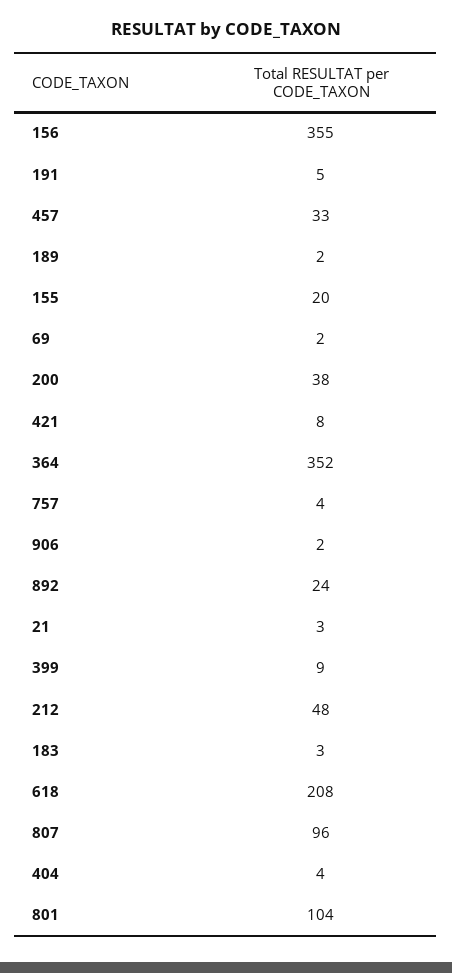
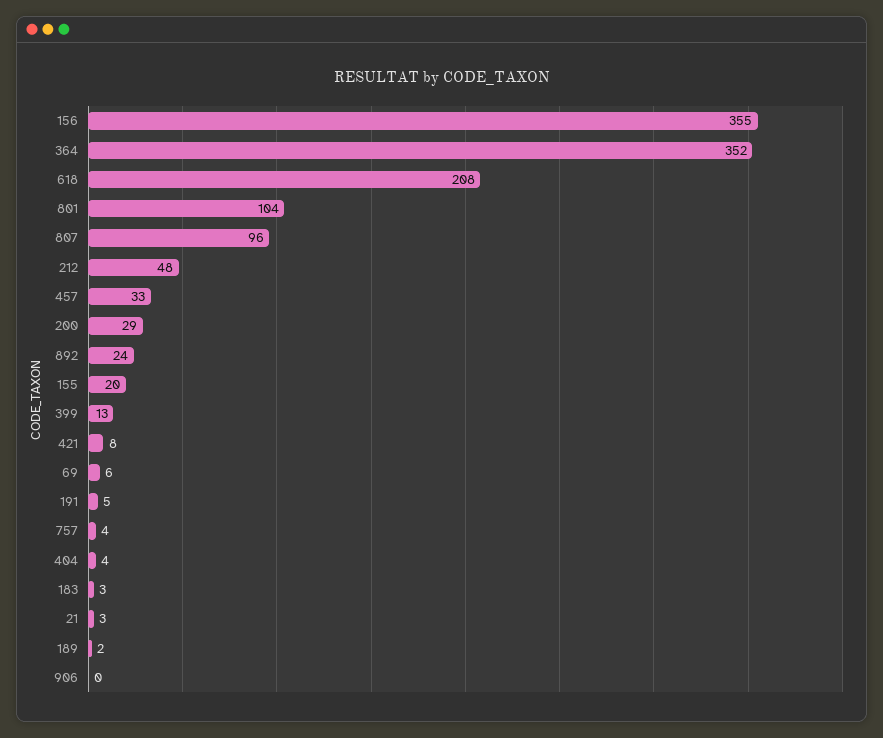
  {
    "156": 355,
    "191": 5,
    "457": 33,
    "189": 2,
    "155": 20,
-   "69": 2,
+   "69": 6,
-   "200": 38,
+   "200": 29,
    "421": 8,
    "364": 352,
    "757": 4,
-   "906": 2,
+   "906": 0,
    "892": 24,
    "21": 3,
-   "399": 9,
+   "399": 13,
    "212": 48,
    "183": 3,
    "618": 208,
    "807": 96,
    "404": 4,
    "801": 104
  }

